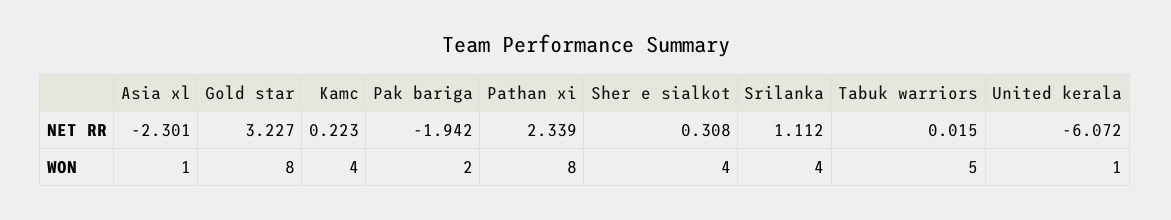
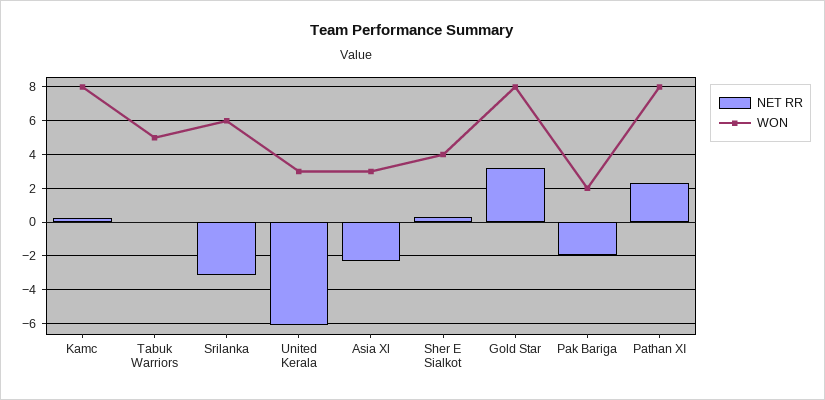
  {
    "NET RR": {
      "Asia xl": -2.301,
      "Gold star": 3.227,
      "Kamc": 0.223,
      "Pak bariga": -1.942,
      "Pathan xi": 2.339,
      "Sher e sialkot": 0.308,
-     "Srilanka": 1.112,
+     "Srilanka": -3,
      "Tabuk warriors": 0.015,
      "United kerala": -6.072
    },
    "WON": {
-     "Asia xl": 1,
+     "Asia xl": 3,
      "Gold star": 8,
-     "Kamc": 4,
+     "Kamc": 8,
      "Pak bariga": 2,
      "Pathan xi": 8,
      "Sher e sialkot": 4,
-     "Srilanka": 4,
+     "Srilanka": 6,
      "Tabuk warriors": 5,
-     "United kerala": 1
+     "United kerala": 3
    }
  }

